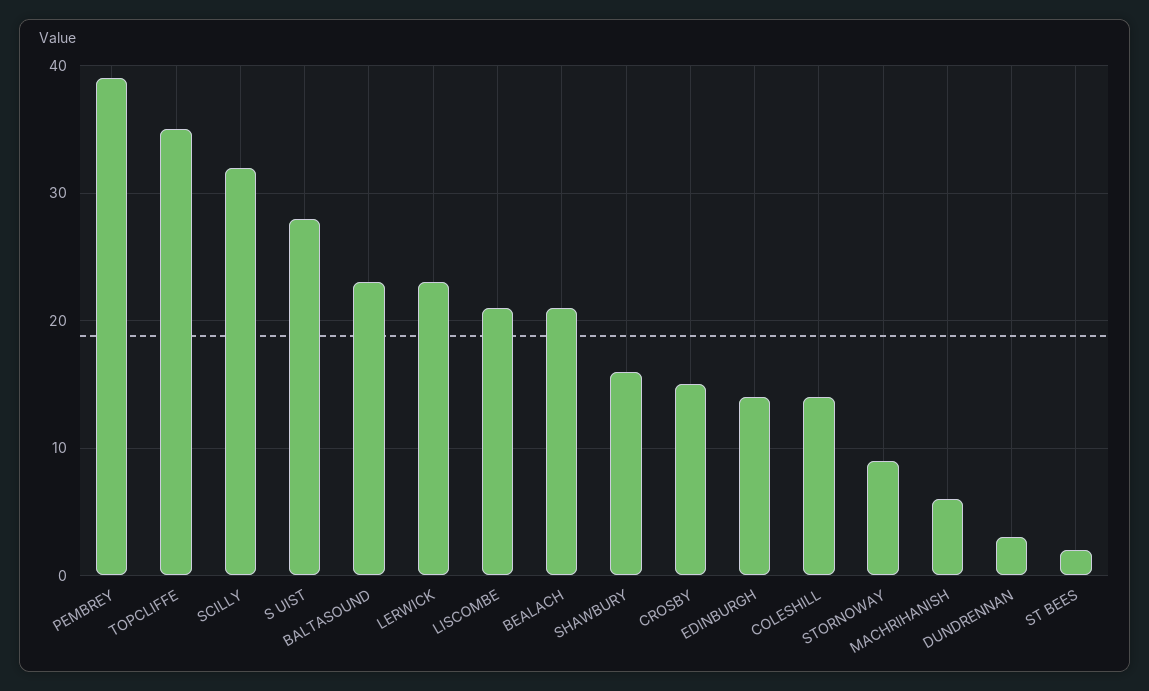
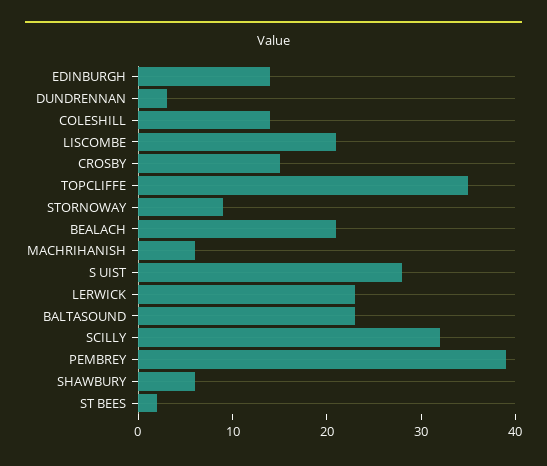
  {
    "PEMBREY": 39,
    "TOPCLIFFE": 35,
    "SCILLY": 32,
    "S UIST": 28,
    "BALTASOUND": 23,
    "LERWICK": 23,
    "LISCOMBE": 21,
    "BEALACH": 21,
-   "SHAWBURY": 16,
+   "SHAWBURY": 6,
    "CROSBY": 15,
    "EDINBURGH": 14,
    "COLESHILL": 14,
    "STORNOWAY": 9,
    "MACHRIHANISH": 6,
    "DUNDRENNAN": 3,
    "ST BEES": 2
  }

